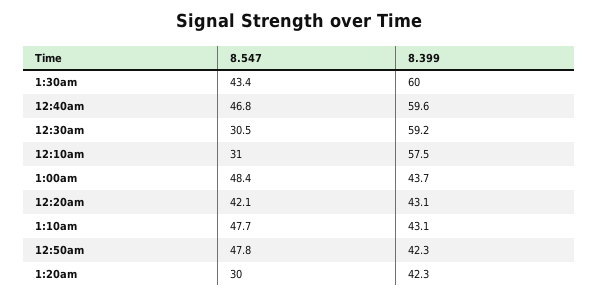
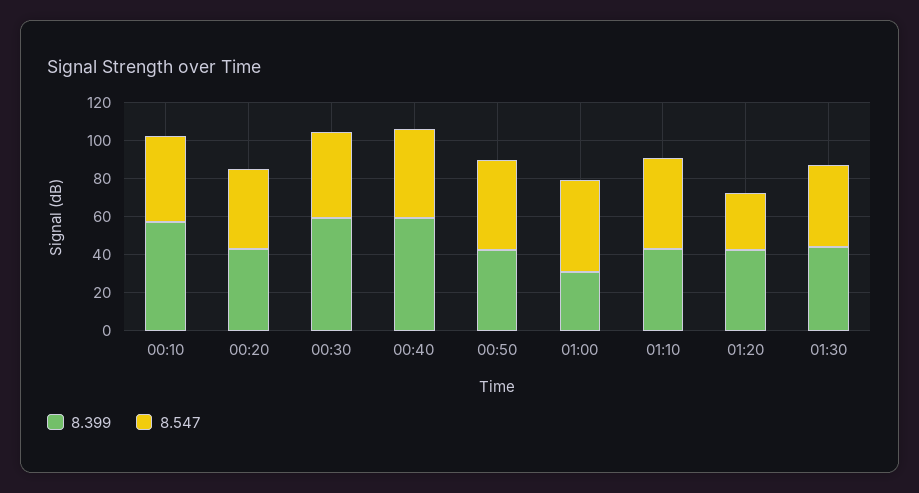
  {
    "8.547": {
      "1:30am": 43.4,
      "12:40am": 46.8,
-     "12:30am": 30.5,
+     "12:30am": 45,
-     "12:10am": 31,
+     "12:10am": 45,
      "1:00am": 48.4,
      "12:20am": 42.1,
      "1:10am": 47.7,
      "12:50am": 47.8,
      "1:20am": 30
    },
    "8.399": {
-     "1:30am": 60,
+     "1:30am": 45,
      "12:40am": 59.6,
      "12:30am": 59.2,
      "12:10am": 57.5,
-     "1:00am": 43.7,
+     "1:00am": 30,
      "12:20am": 43.1,
      "1:10am": 43.1,
      "12:50am": 42.3,
      "1:20am": 42.3
    }
  }

